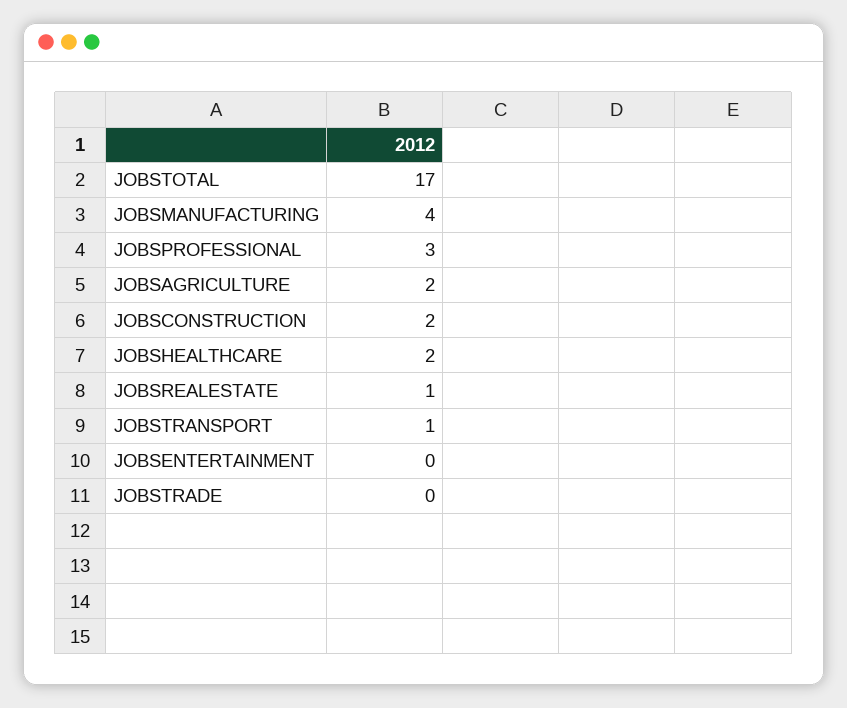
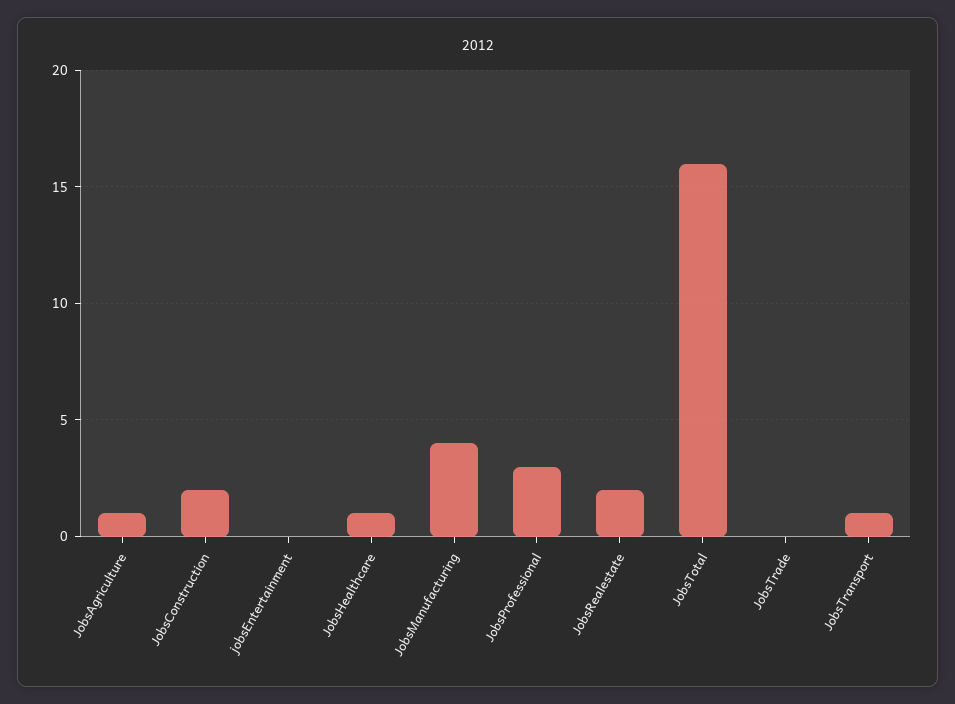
  {
-   "JOBSTOTAL": 17,
+   "JOBSTOTAL": 16,
    "JOBSMANUFACTURING": 4,
    "JOBSPROFESSIONAL": 3,
-   "JOBSAGRICULTURE": 2,
+   "JOBSAGRICULTURE": 1,
    "JOBSCONSTRUCTION": 2,
-   "JOBSHEALTHCARE": 2,
+   "JOBSHEALTHCARE": 1,
-   "JOBSREALESTATE": 1,
+   "JOBSREALESTATE": 2,
    "JOBSTRANSPORT": 1,
    "JOBSENTERTAINMENT": 0,
    "JOBSTRADE": 0
  }

